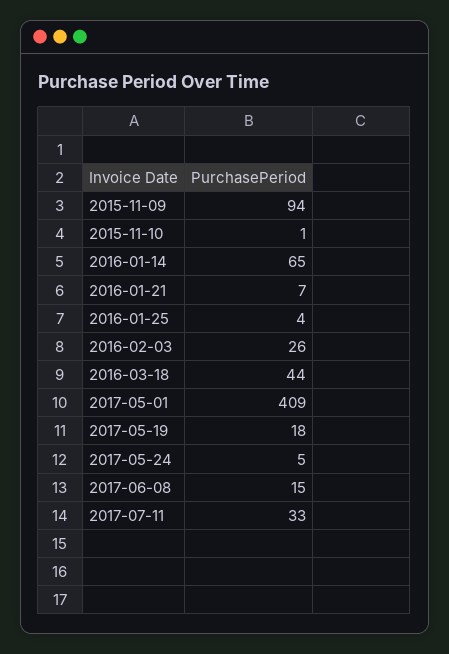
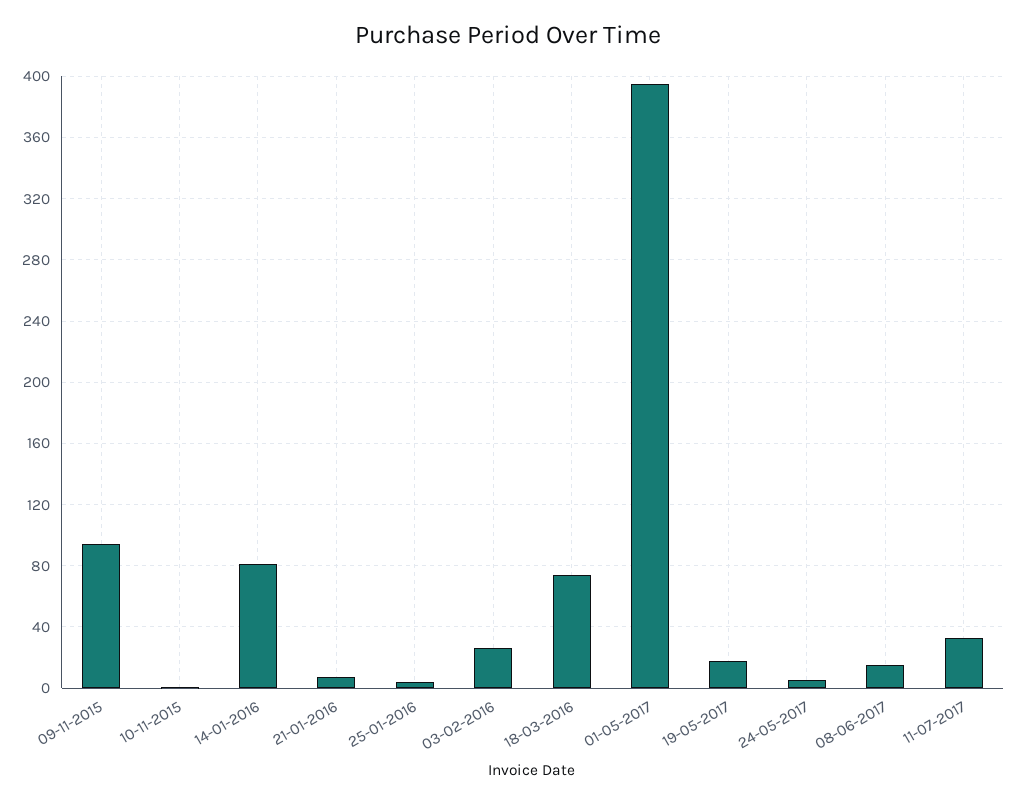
  {
    "2015-11-09": 94,
    "2015-11-10": 1,
-   "2016-01-14": 65,
+   "2016-01-14": 80,
    "2016-01-21": 7,
    "2016-01-25": 4,
    "2016-02-03": 26,
-   "2016-03-18": 44,
+   "2016-03-18": 75,
-   "2017-05-01": 409,
+   "2017-05-01": 395,
    "2017-05-19": 18,
    "2017-05-24": 5,
    "2017-06-08": 15,
    "2017-07-11": 33
  }

